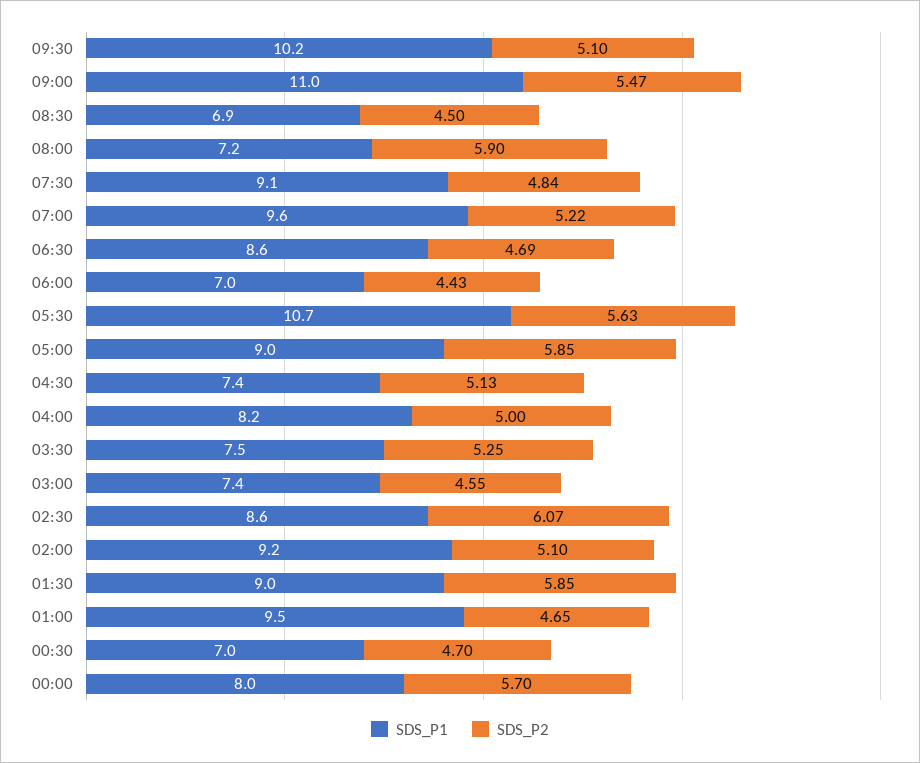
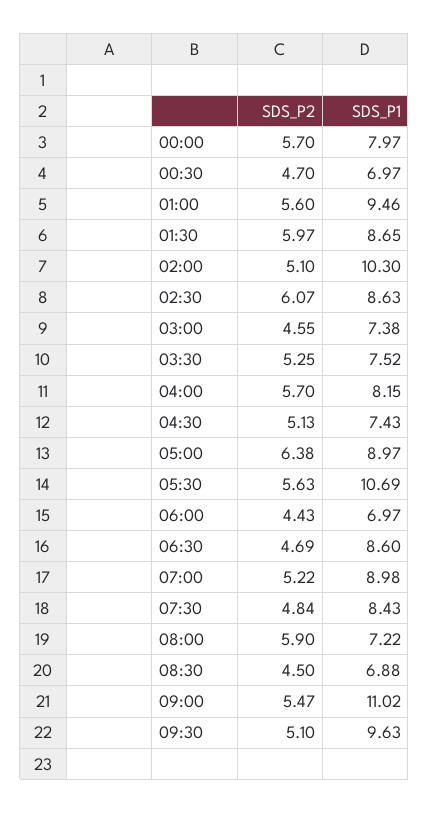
  {
    "SDS_P1": {
-     "09:30": 10.2,
+     "09:30": 9.63,
      "09:00": 11.02,
      "08:30": 6.88,
      "08:00": 7.22,
-     "07:30": 9.1,
+     "07:30": 8.43,
-     "07:00": 9.6,
+     "07:00": 8.98,
      "06:30": 8.6,
      "06:00": 6.97,
      "05:30": 10.69,
      "05:00": 8.97,
      "04:30": 7.43,
      "04:00": 8.15,
      "03:30": 7.52,
      "03:00": 7.38,
      "02:30": 8.63,
-     "02:00": 9.2,
+     "02:00": 10.3,
-     "01:30": 9,
+     "01:30": 8.65,
      "01:00": 9.46,
      "00:30": 6.97,
      "00:00": 7.97
    },
    "SDS_P2": {
      "09:30": 5.1,
      "09:00": 5.47,
      "08:30": 4.5,
      "08:00": 5.9,
      "07:30": 4.84,
      "07:00": 5.22,
      "06:30": 4.69,
      "06:00": 4.43,
      "05:30": 5.63,
-     "05:00": 5.85,
+     "05:00": 6.38,
      "04:30": 5.13,
-     "04:00": 5,
+     "04:00": 5.7,
      "03:30": 5.25,
      "03:00": 4.55,
      "02:30": 6.07,
      "02:00": 5.1,
-     "01:30": 5.85,
+     "01:30": 5.97,
-     "01:00": 4.65,
+     "01:00": 5.6,
      "00:30": 4.7,
      "00:00": 5.7
    }
  }

